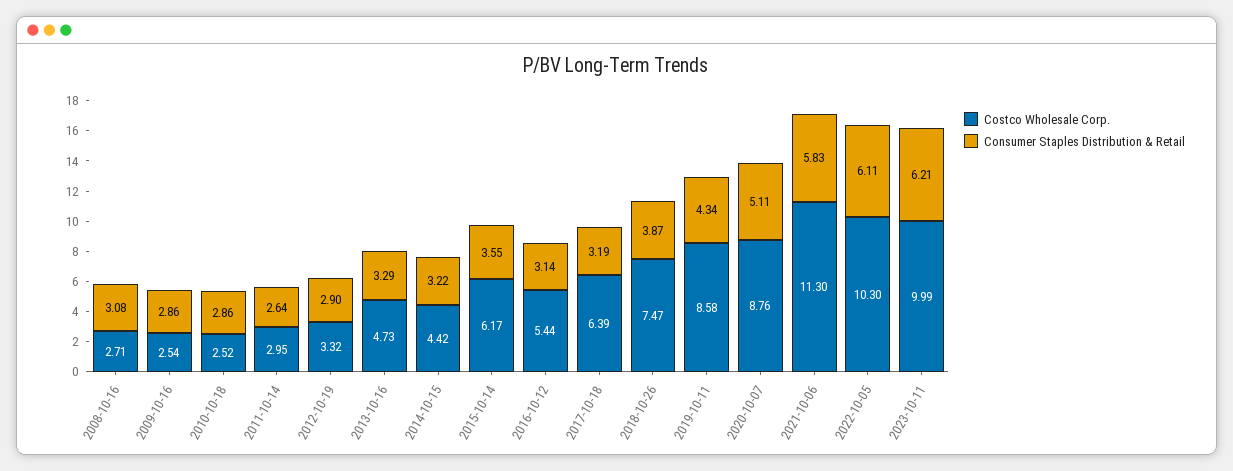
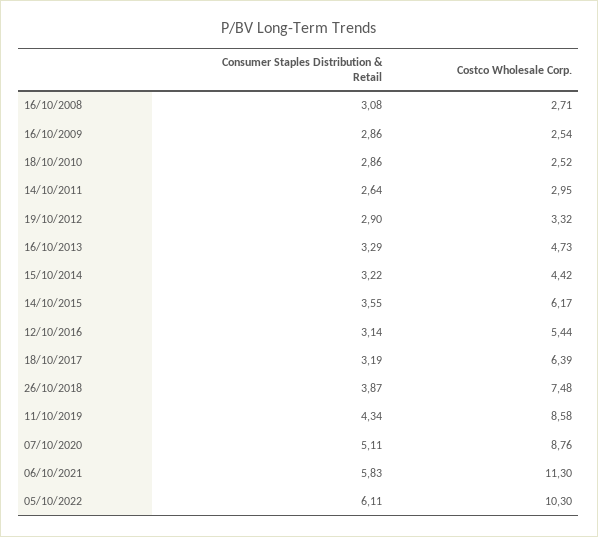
  {
    "Costco Wholesale Corp.": {
      "2008-10-16": 2.71,
      "2009-10-16": 2.54,
      "2010-10-18": 2.52,
      "2011-10-14": 2.95,
      "2012-10-19": 3.32,
      "2013-10-16": 4.73,
      "2014-10-15": 4.42,
      "2015-10-14": 6.17,
      "2016-10-12": 5.44,
      "2017-10-18": 6.39,
-     "2018-10-26": 7.47,
+     "2018-10-26": 7.48,
      "2019-10-11": 8.58,
      "2020-10-07": 8.76,
      "2021-10-06": 11.3,
-     "2022-10-05": 10.3,
+     "2022-10-05": 10.3
-     "2023-10-11": 9.99
    },
    "Consumer Staples Distribution & Retail": {
      "2008-10-16": 3.08,
      "2009-10-16": 2.86,
      "2010-10-18": 2.86,
      "2011-10-14": 2.64,
      "2012-10-19": 2.9,
      "2013-10-16": 3.29,
      "2014-10-15": 3.22,
      "2015-10-14": 3.55,
      "2016-10-12": 3.14,
      "2017-10-18": 3.19,
      "2018-10-26": 3.87,
      "2019-10-11": 4.34,
      "2020-10-07": 5.11,
      "2021-10-06": 5.83,
-     "2022-10-05": 6.11,
+     "2022-10-05": 6.11
-     "2023-10-11": 6.21
    }
  }

